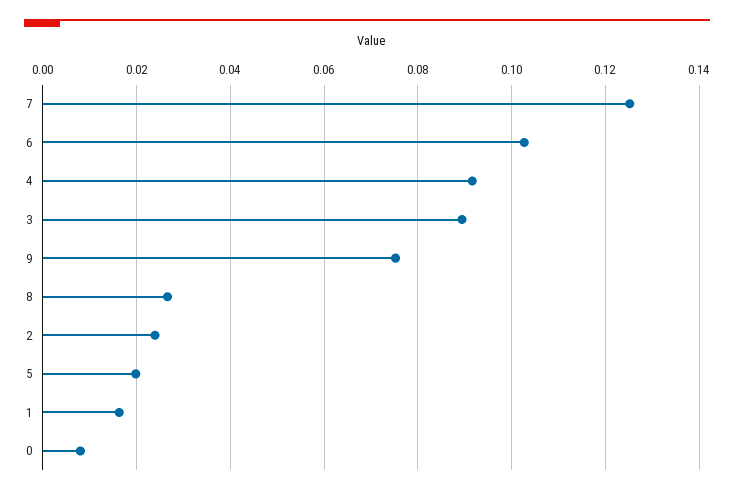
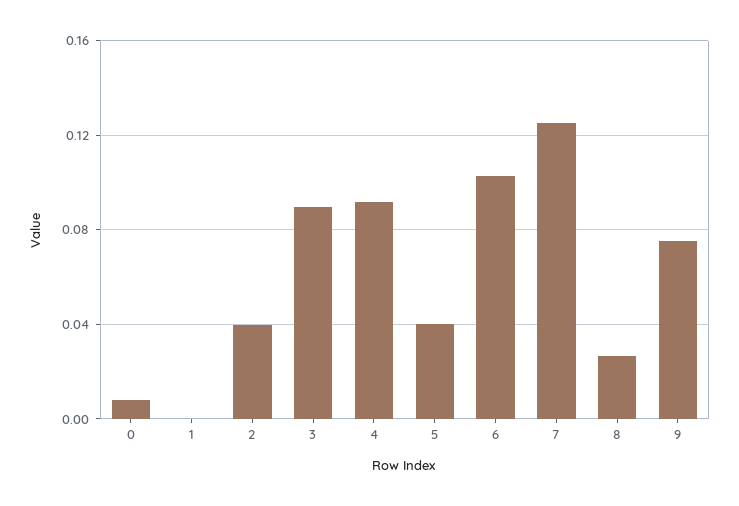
  {
    "7": 0.126,
    "6": 0.102,
    "4": 0.092,
    "3": 0.09,
    "9": 0.076,
    "8": 0.026,
-   "2": 0.024,
+   "2": 0.04,
-   "5": 0.02,
+   "5": 0.04,
-   "1": 0.016,
+   "1": 0,
    "0": 0.008
  }

